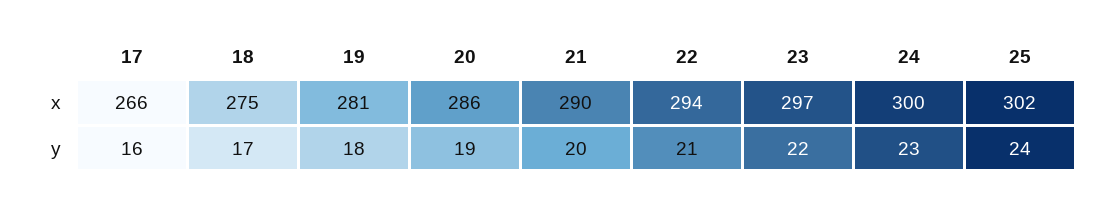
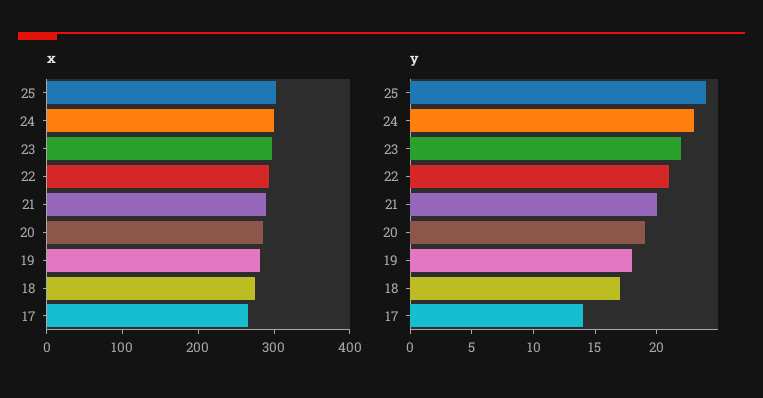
  {
    "x": {
      "17": 266,
      "18": 275,
      "19": 281,
      "20": 286,
      "21": 290,
      "22": 294,
      "23": 297,
      "24": 300,
      "25": 302
    },
    "y": {
-     "17": 16,
+     "17": 14,
      "18": 17,
      "19": 18,
      "20": 19,
      "21": 20,
      "22": 21,
      "23": 22,
      "24": 23,
      "25": 24
    }
  }

